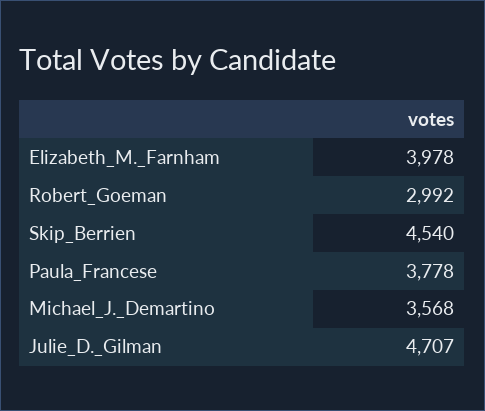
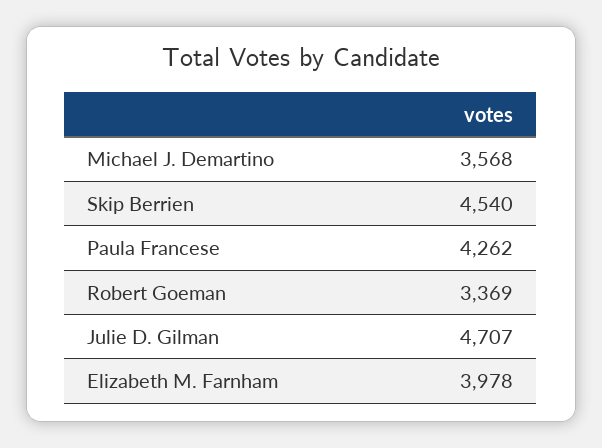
  {
    "Elizabeth_M._Farnham": 3978,
-   "Robert_Goeman": 2992,
+   "Robert_Goeman": 3369,
    "Skip_Berrien": 4540,
-   "Paula_Francese": 3778,
+   "Paula_Francese": 4262,
    "Michael_J._Demartino": 3568,
    "Julie_D._Gilman": 4707
  }

